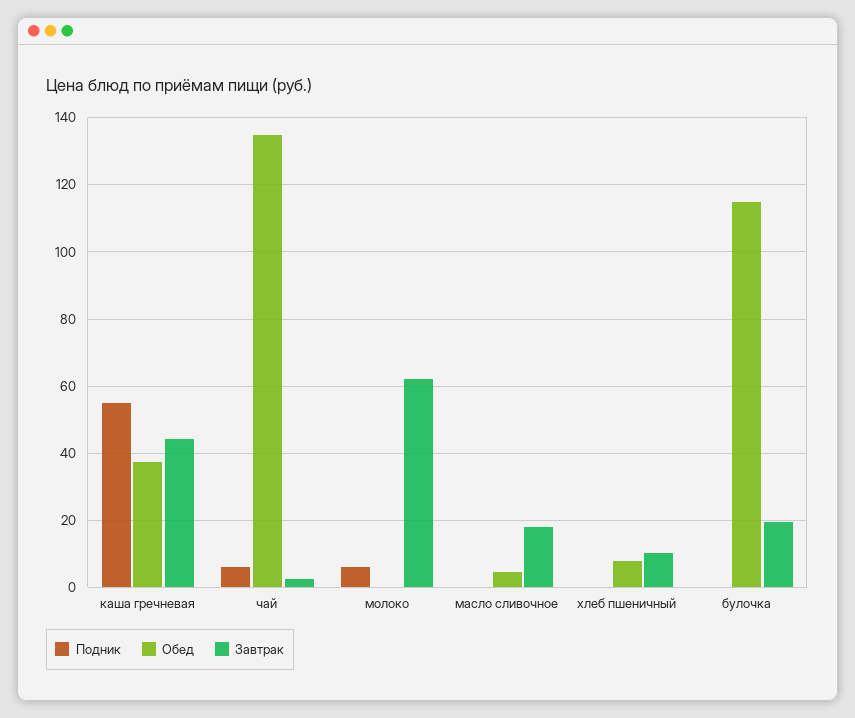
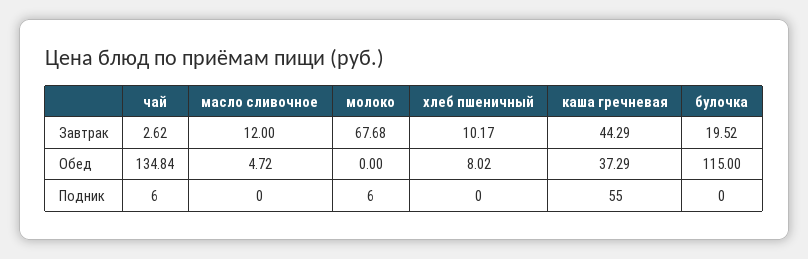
  {
    "Подник": {
      "каша гречневая": 55,
      "чай": 6,
      "молоко": 6,
      "масло сливочное": 0,
      "хлеб пшеничный": 0,
      "булочка": 0
    },
    "Обед": {
      "каша гречневая": 37.29,
      "чай": 134.84,
      "молоко": 0,
      "масло сливочное": 4.72,
      "хлеб пшеничный": 8.02,
      "булочка": 115
    },
    "Завтрак": {
      "каша гречневая": 44.29,
      "чай": 2.62,
-     "молоко": 62,
+     "молоко": 67.68,
-     "масло сливочное": 18,
+     "масло сливочное": 12,
      "хлеб пшеничный": 10.17,
      "булочка": 19.52
    }
  }

